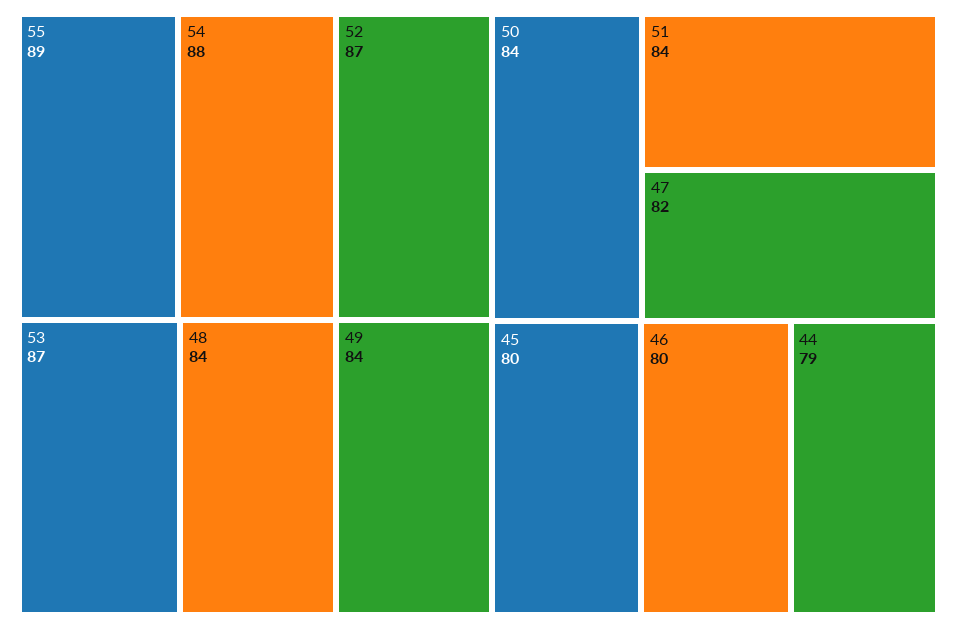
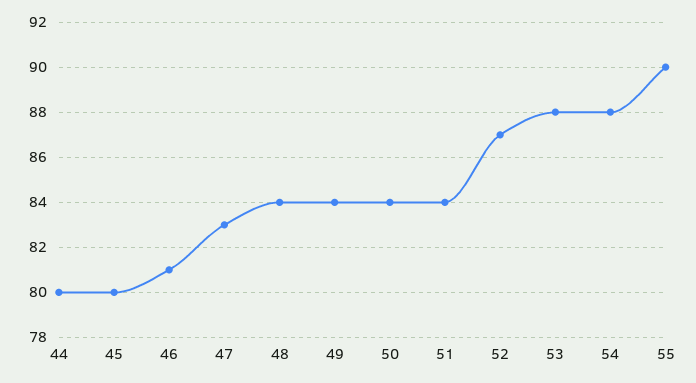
  {
-   "55": 89,
+   "55": 90,
    "54": 88,
    "52": 87,
-   "53": 87,
+   "53": 88,
    "48": 84,
    "49": 84,
    "50": 84,
    "51": 84,
-   "47": 82,
+   "47": 83,
    "45": 80,
-   "46": 80,
+   "46": 81,
-   "44": 79
+   "44": 80
  }

